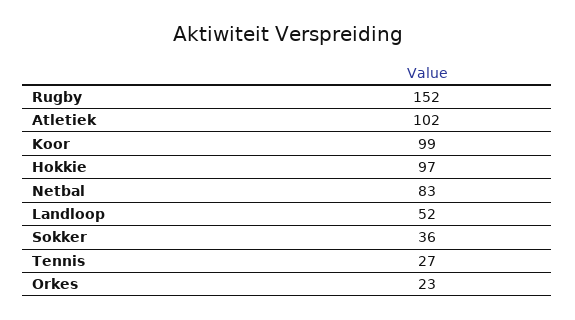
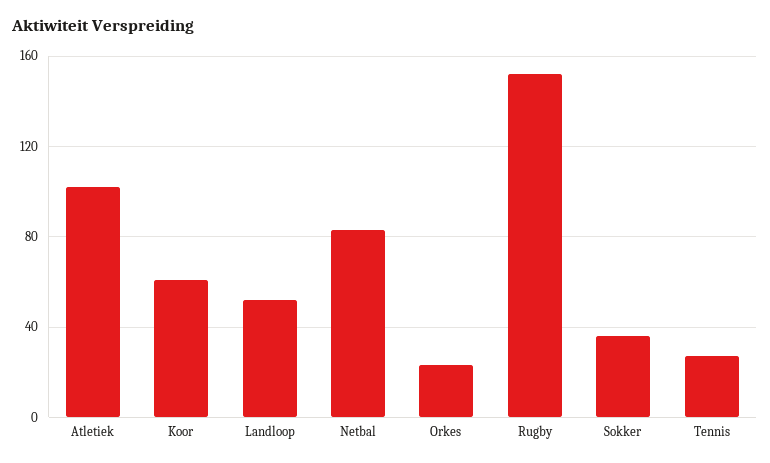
  {
    "Rugby": 152,
    "Atletiek": 102,
-   "Koor": 99,
+   "Koor": 60,
-   "Hokkie": 97,
    "Netbal": 83,
    "Landloop": 52,
    "Sokker": 36,
    "Tennis": 27,
    "Orkes": 23
  }

